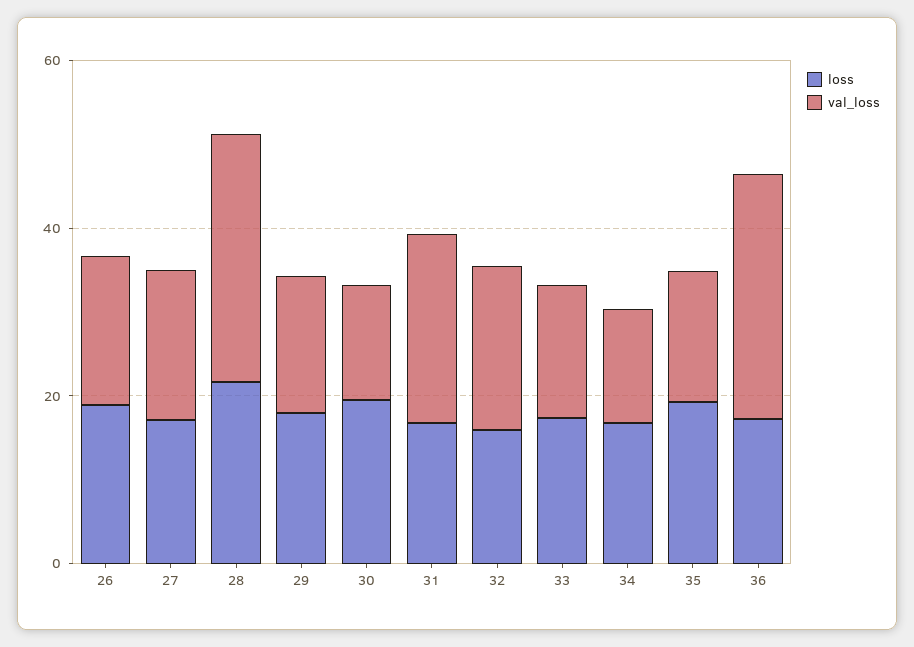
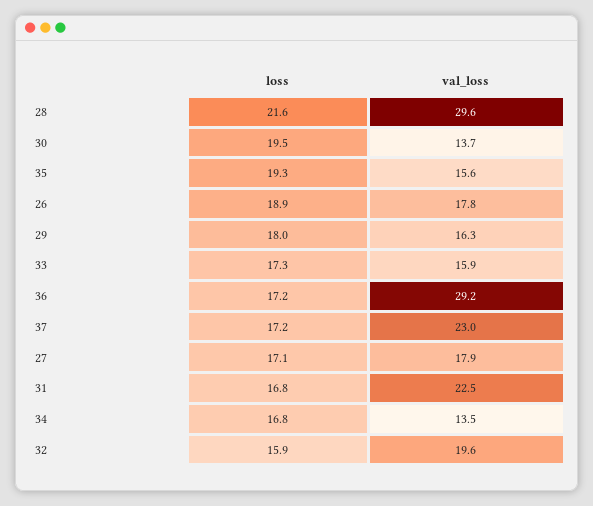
  {
    "loss": {
      "26": 18.9,
      "27": 17.1,
      "28": 21.6,
      "29": 18,
      "30": 19.5,
      "31": 16.8,
      "32": 15.9,
      "33": 17.3,
      "34": 16.8,
      "35": 19.3,
-     "36": 17.2
+     "36": 17.2,
+     "37": 17.2
    },
    "val_loss": {
      "26": 17.8,
      "27": 17.9,
      "28": 29.6,
      "29": 16.3,
      "30": 13.7,
      "31": 22.5,
      "32": 19.6,
      "33": 15.9,
      "34": 13.5,
      "35": 15.6,
-     "36": 29.2
+     "36": 29.2,
+     "37": 23
    }
  }

